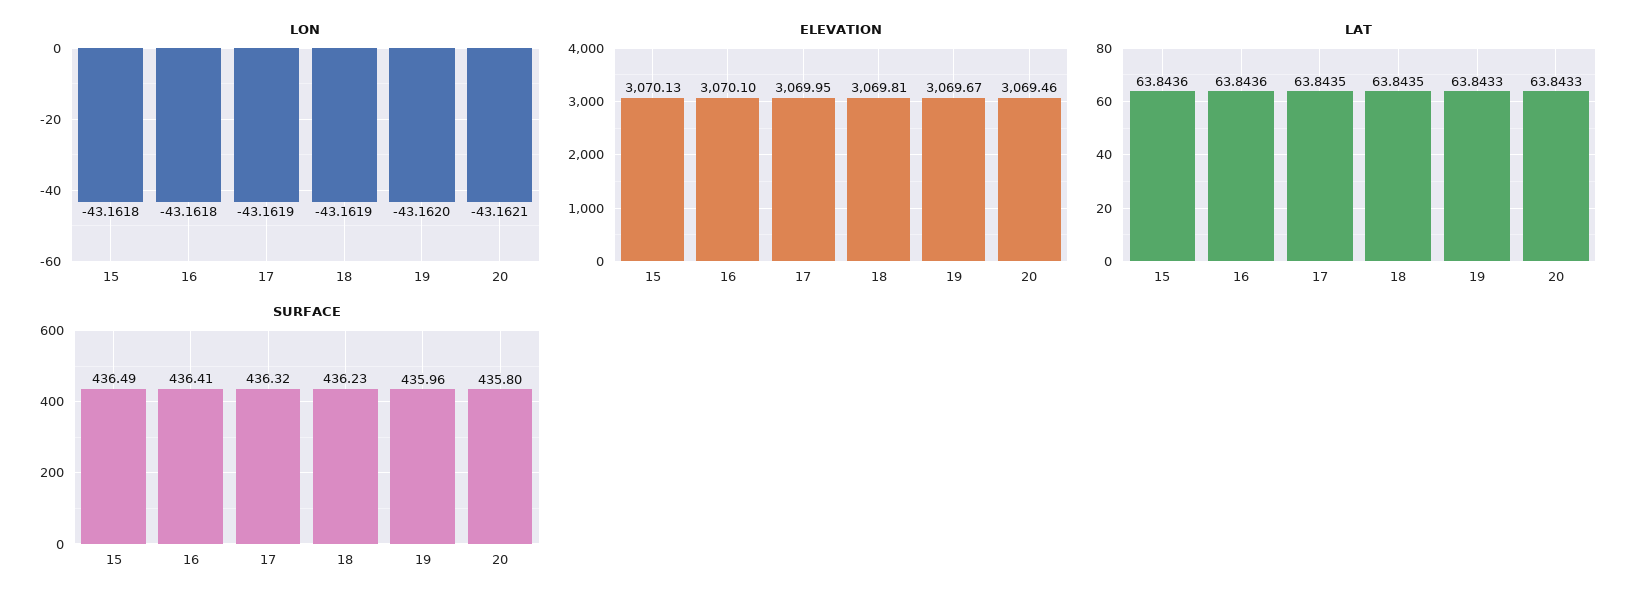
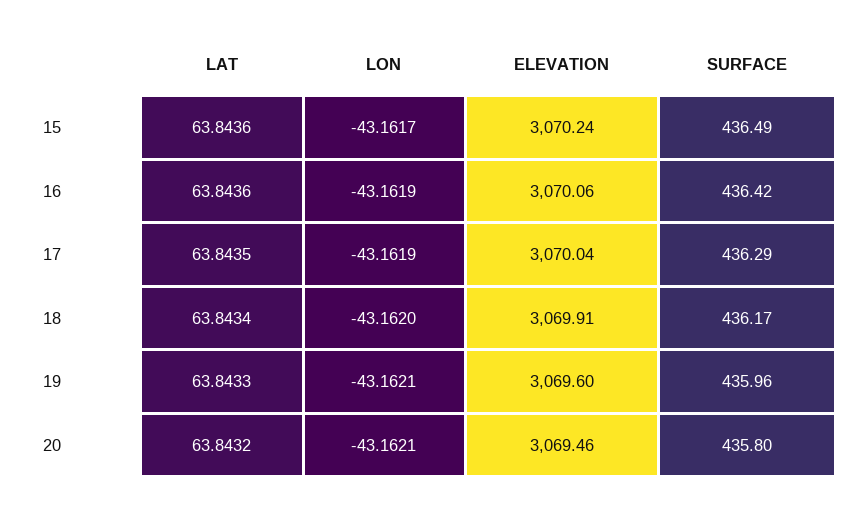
  {
    "LON": {
-     "15": -43.1618,
+     "15": -43.1617,
-     "16": -43.1618,
+     "16": -43.1619,
      "17": -43.1619,
-     "18": -43.1619,
+     "18": -43.162,
-     "19": -43.162,
+     "19": -43.1621,
      "20": -43.1621
    },
    "ELEVATION": {
-     "15": 3070.13,
+     "15": 3070.24,
-     "16": 3070.1,
+     "16": 3070.06,
-     "17": 3069.95,
+     "17": 3070.04,
-     "18": 3069.81,
+     "18": 3069.91,
-     "19": 3069.67,
+     "19": 3069.6,
      "20": 3069.46
    },
    "LAT": {
      "15": 63.8436,
      "16": 63.8436,
      "17": 63.8435,
-     "18": 63.8435,
+     "18": 63.8434,
      "19": 63.8433,
-     "20": 63.8433
+     "20": 63.8432
    },
    "SURFACE": {
      "15": 436.49,
-     "16": 436.41,
+     "16": 436.42,
-     "17": 436.32,
+     "17": 436.29,
-     "18": 436.23,
+     "18": 436.17,
      "19": 435.96,
      "20": 435.8
    }
  }

